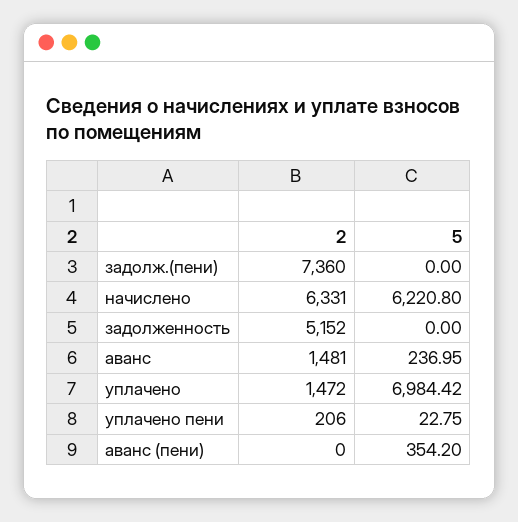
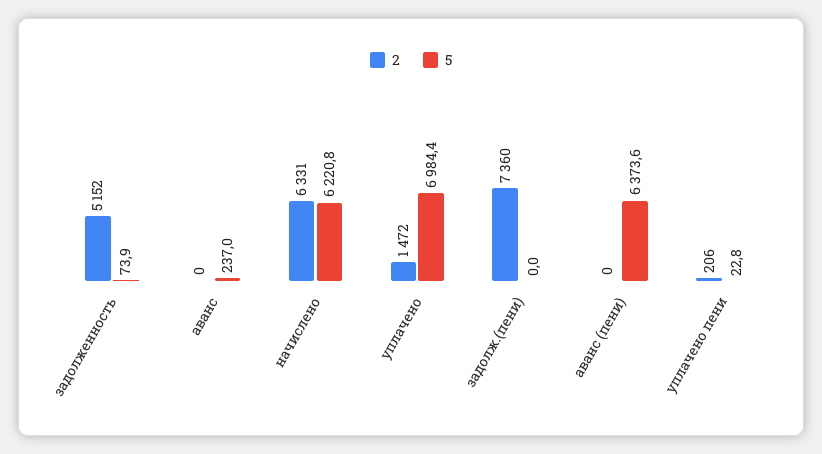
  {
    "2": {
      "задолж.(пени)": 7360,
      "начислено": 6331,
      "задолженность": 5152,
-     "аванс": 1481,
+     "аванс": 0,
      "уплачено": 1472,
      "уплачено пени": 206,
      "аванс (пени)": 0
    },
    "5": {
      "задолж.(пени)": 0,
      "начислено": 6220.8,
-     "задолженность": 0,
+     "задолженность": 73.9,
      "аванс": 236.95,
      "уплачено": 6984.42,
      "уплачено пени": 22.75,
-     "аванс (пени)": 354.2
+     "аванс (пени)": 6373.6
    }
  }

